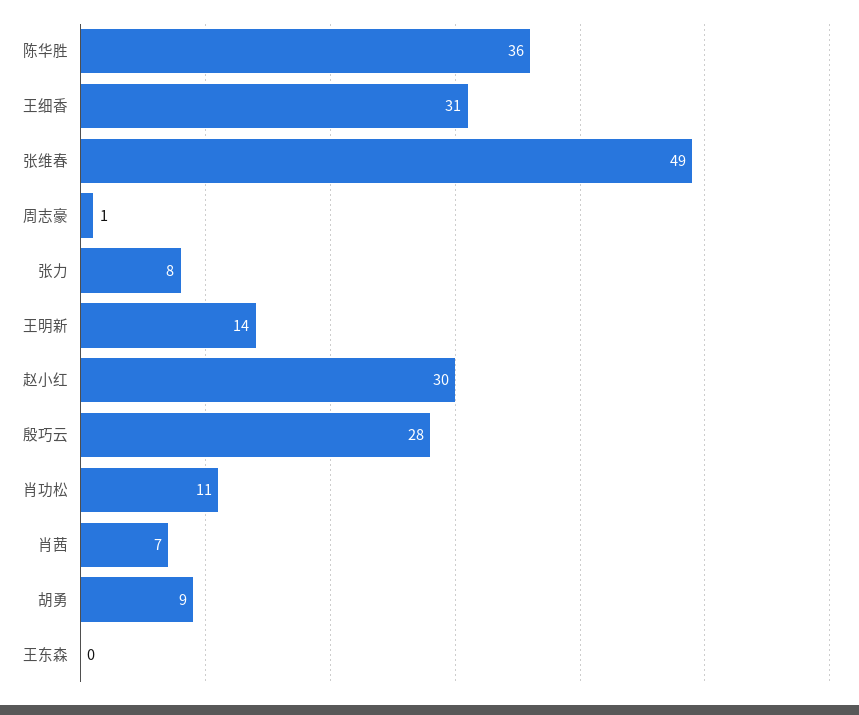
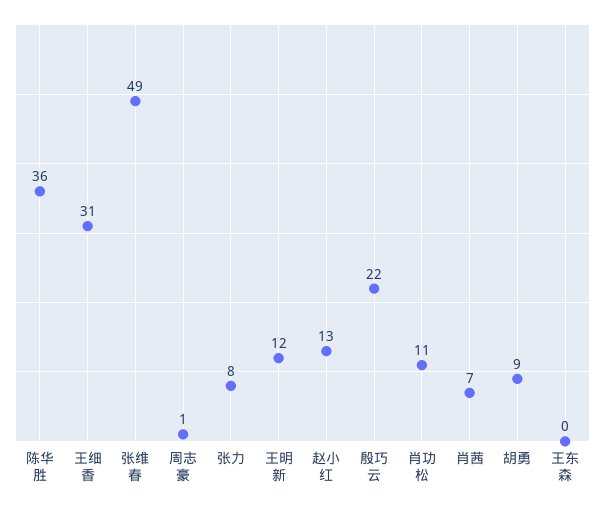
  {
    "陈华胜": 36,
    "王细香": 31,
    "张维春": 49,
    "周志豪": 1,
    "张力": 8,
-   "王明新": 14,
+   "王明新": 12,
-   "赵小红": 30,
+   "赵小红": 13,
-   "殷巧云": 28,
+   "殷巧云": 22,
    "肖功松": 11,
    "肖茜": 7,
    "胡勇": 9,
    "王东森": 0
  }

